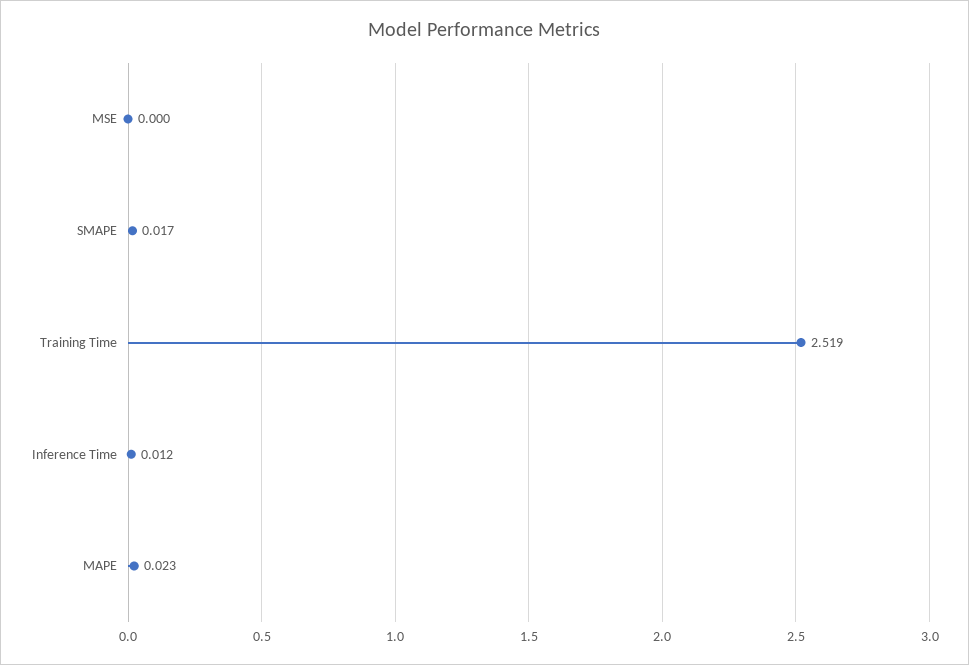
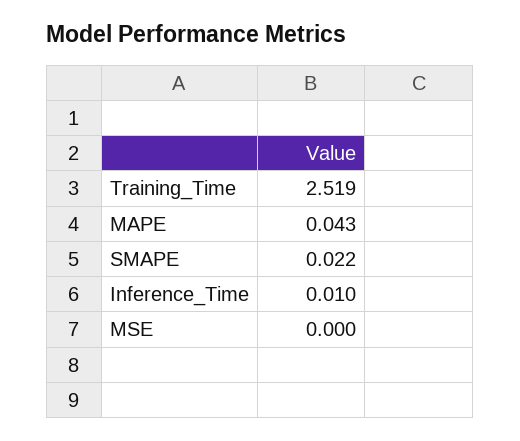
  {
    "MSE": 0,
-   "SMAPE": 0.017,
+   "SMAPE": 0.022,
    "Training Time": 2.519,
-   "Inference Time": 0.012,
+   "Inference Time": 0.01,
-   "MAPE": 0.023
+   "MAPE": 0.043
  }

